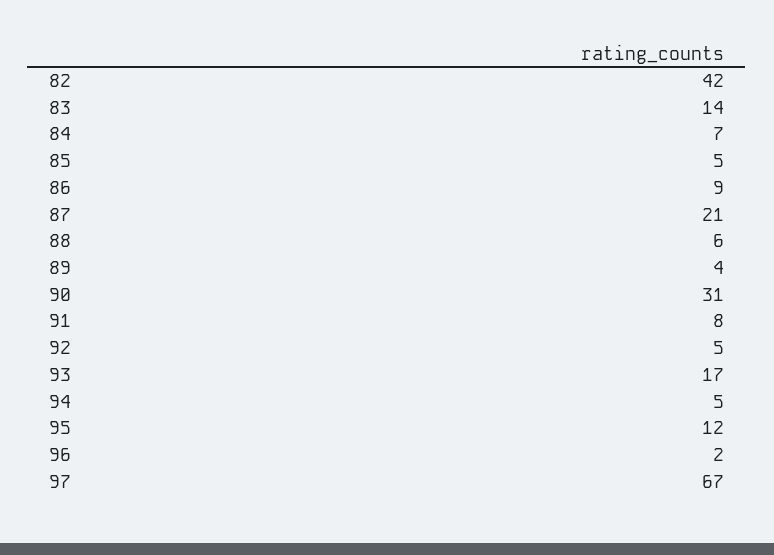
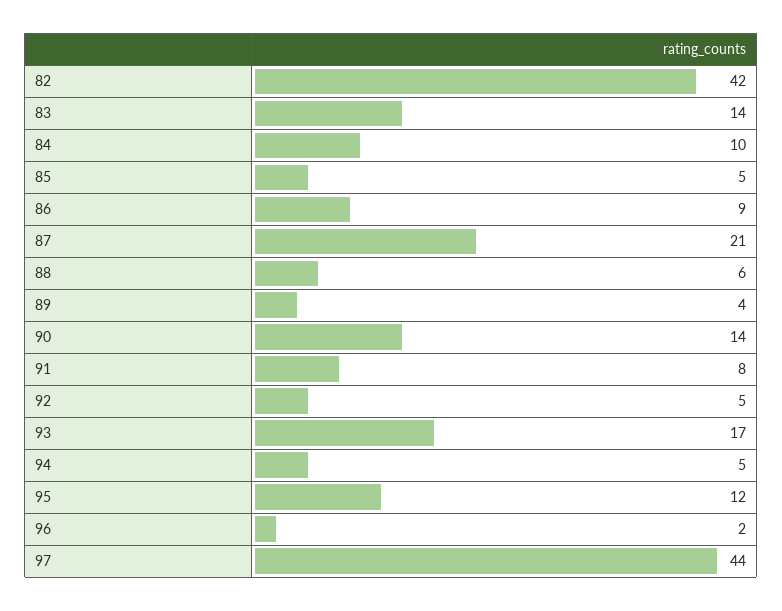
  {
    "82": 42,
    "83": 14,
-   "84": 7,
+   "84": 10,
    "85": 5,
    "86": 9,
    "87": 21,
    "88": 6,
    "89": 4,
-   "90": 31,
+   "90": 14,
    "91": 8,
    "92": 5,
    "93": 17,
    "94": 5,
    "95": 12,
    "96": 2,
-   "97": 67
+   "97": 44
  }

